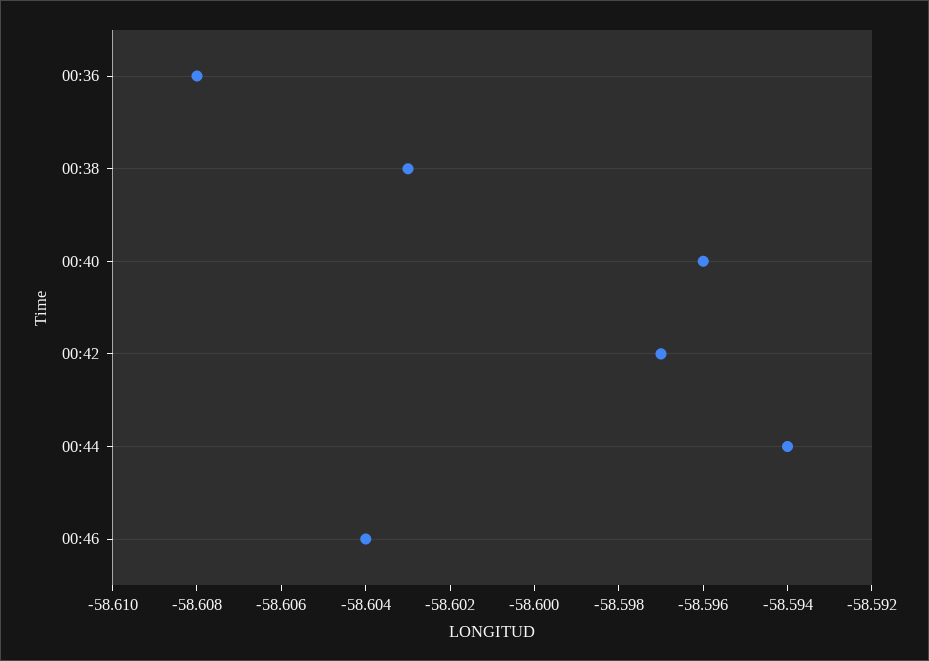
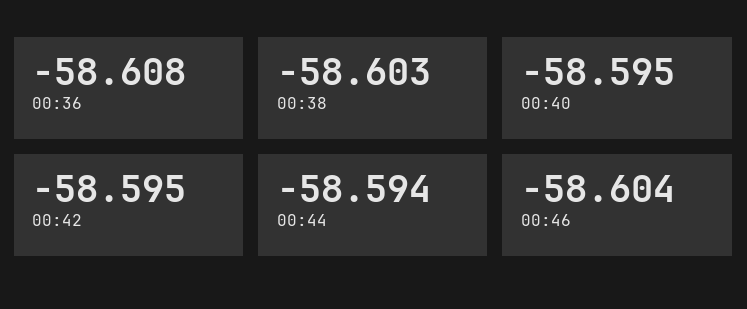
  {
    "00:36": -58.608,
    "00:38": -58.603,
-   "00:40": -58.596,
+   "00:40": -58.595,
-   "00:42": -58.597,
+   "00:42": -58.595,
    "00:44": -58.594,
    "00:46": -58.604
  }

